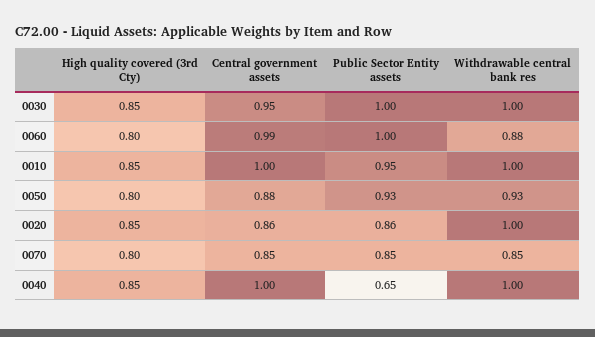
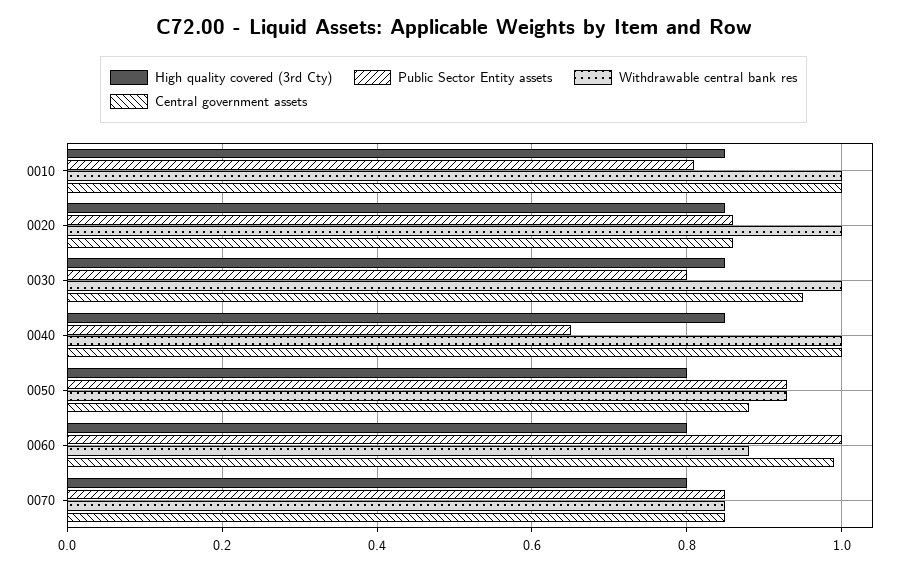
  {
    "High quality covered (3rd Cty)": {
      "0030": 0.85,
      "0060": 0.8,
      "0010": 0.85,
      "0050": 0.8,
      "0020": 0.85,
      "0070": 0.8,
      "0040": 0.85
    },
    "Central government assets": {
      "0030": 0.95,
      "0060": 0.99,
      "0010": 1,
      "0050": 0.88,
      "0020": 0.86,
      "0070": 0.85,
      "0040": 1
    },
    "Public Sector Entity assets": {
-     "0030": 1,
+     "0030": 0.8,
      "0060": 1,
-     "0010": 0.95,
+     "0010": 0.8,
      "0050": 0.93,
      "0020": 0.86,
      "0070": 0.85,
      "0040": 0.65
    },
    "Withdrawable central bank res": {
      "0030": 1,
      "0060": 0.88,
      "0010": 1,
      "0050": 0.93,
      "0020": 1,
      "0070": 0.85,
      "0040": 1
    }
  }

